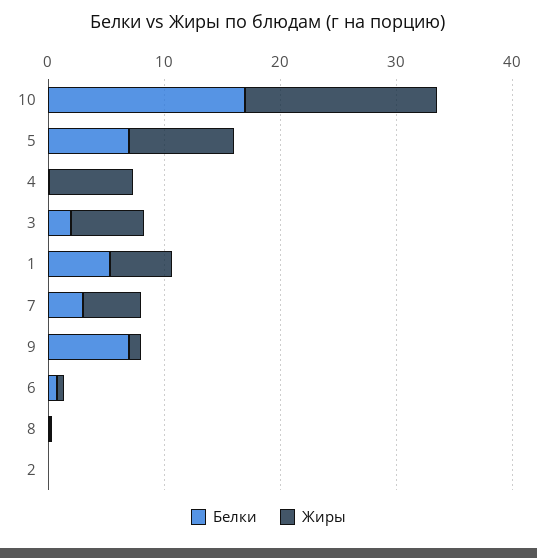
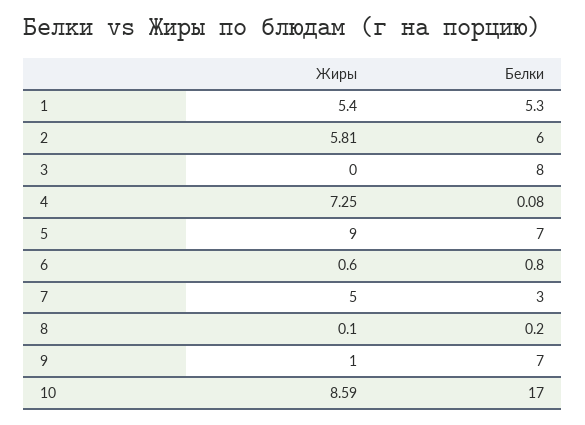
  {
    "Белки": {
      "10": 17,
      "5": 7,
      "4": 0.08,
-     "3": 2,
+     "3": 8,
      "1": 5.3,
      "7": 3,
      "9": 7,
      "6": 0.8,
      "8": 0.2,
-     "2": 0
+     "2": 6
    },
    "Жиры": {
-     "10": 16,
+     "10": 8.59,
      "5": 9,
      "4": 7.25,
-     "3": 6,
+     "3": 0,
      "1": 5.4,
      "7": 5,
      "9": 1,
      "6": 0.6,
      "8": 0.1,
-     "2": 0
+     "2": 5.81
    }
  }

